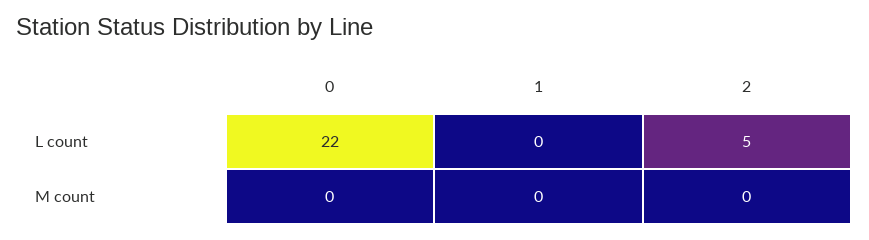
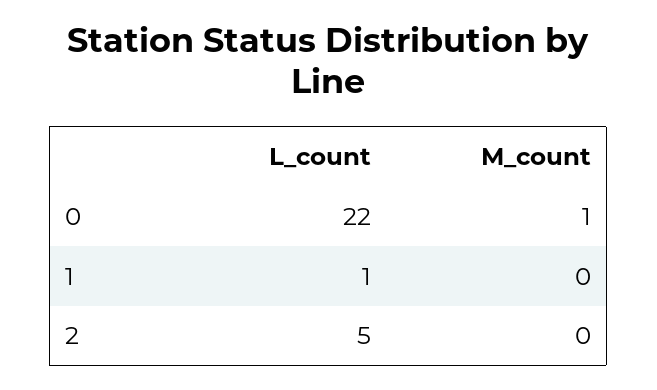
  {
    "0": {
      "L count": 22,
-     "M count": 0
+     "M count": 1
    },
    "1": {
-     "L count": 0,
+     "L count": 1,
      "M count": 0
    },
    "2": {
      "L count": 5,
      "M count": 0
    }
  }

